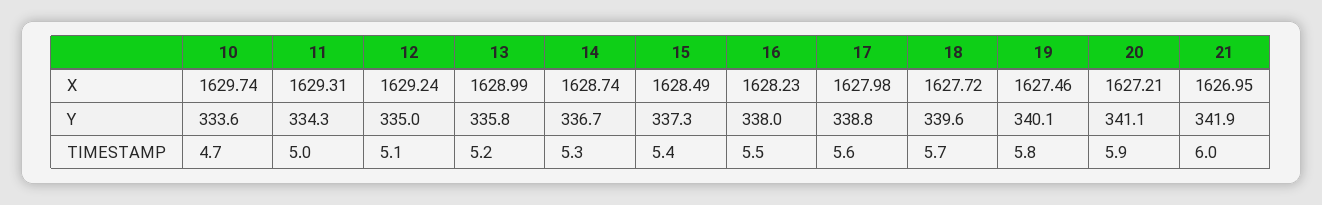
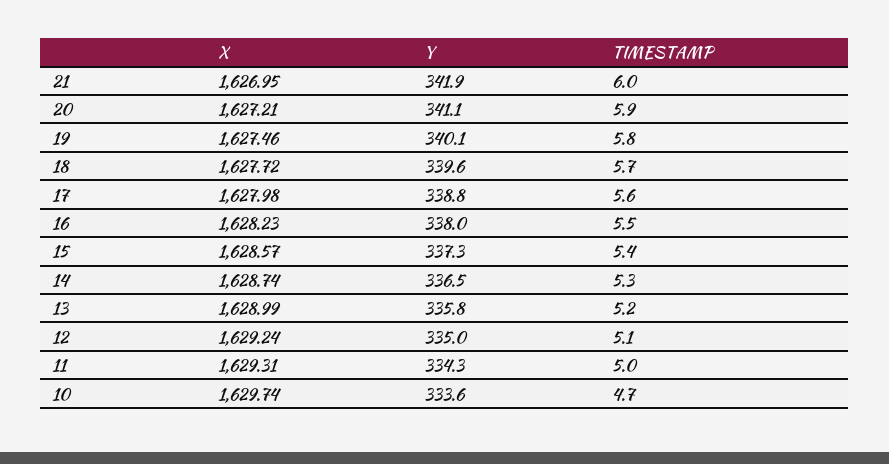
  {
    "10": {
      "X": 1629.74,
      "Y": 333.6,
      "TIMESTAMP": 4.7
    },
    "11": {
      "X": 1629.31,
      "Y": 334.3,
      "TIMESTAMP": 5
    },
    "12": {
      "X": 1629.24,
      "Y": 335,
      "TIMESTAMP": 5.1
    },
    "13": {
      "X": 1628.99,
      "Y": 335.8,
      "TIMESTAMP": 5.2
    },
    "14": {
      "X": 1628.74,
-     "Y": 336.7,
+     "Y": 336.5,
      "TIMESTAMP": 5.3
    },
    "15": {
-     "X": 1628.49,
+     "X": 1628.57,
      "Y": 337.3,
      "TIMESTAMP": 5.4
    },
    "16": {
      "X": 1628.23,
      "Y": 338,
      "TIMESTAMP": 5.5
    },
    "17": {
      "X": 1627.98,
      "Y": 338.8,
      "TIMESTAMP": 5.6
    },
    "18": {
      "X": 1627.72,
      "Y": 339.6,
      "TIMESTAMP": 5.7
    },
    "19": {
      "X": 1627.46,
      "Y": 340.1,
      "TIMESTAMP": 5.8
    },
    "20": {
      "X": 1627.21,
      "Y": 341.1,
      "TIMESTAMP": 5.9
    },
    "21": {
      "X": 1626.95,
      "Y": 341.9,
      "TIMESTAMP": 6
    }
  }

